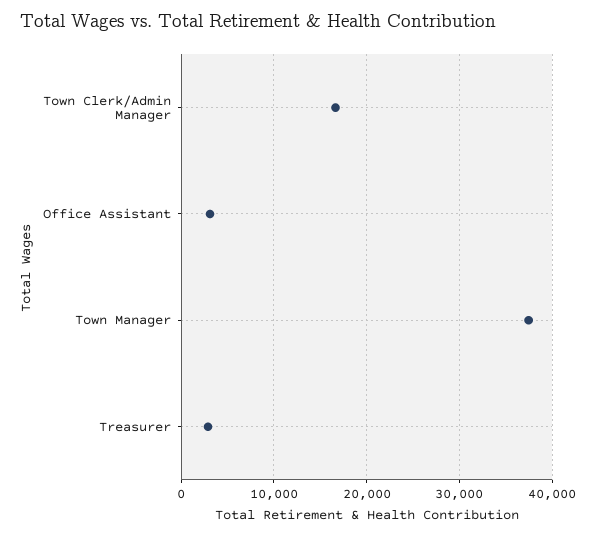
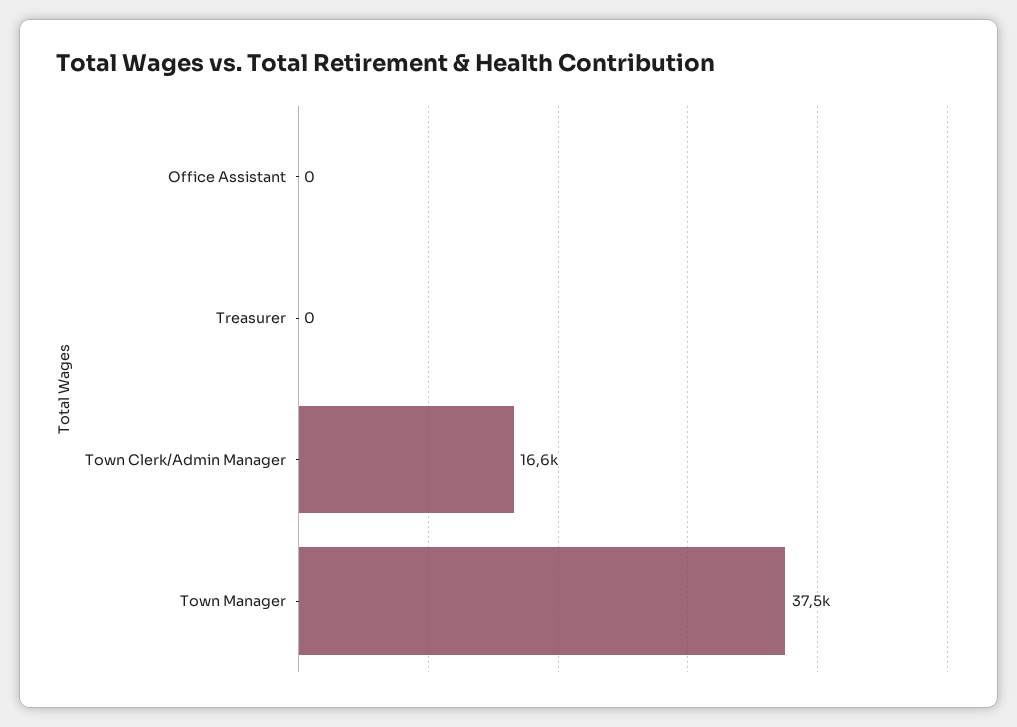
  {
    "Town Clerk/Admin Manager": 16600,
-   "Office Assistant": 3000,
+   "Office Assistant": 0,
    "Town Manager": 37500,
-   "Treasurer": 3000
+   "Treasurer": 0
  }

